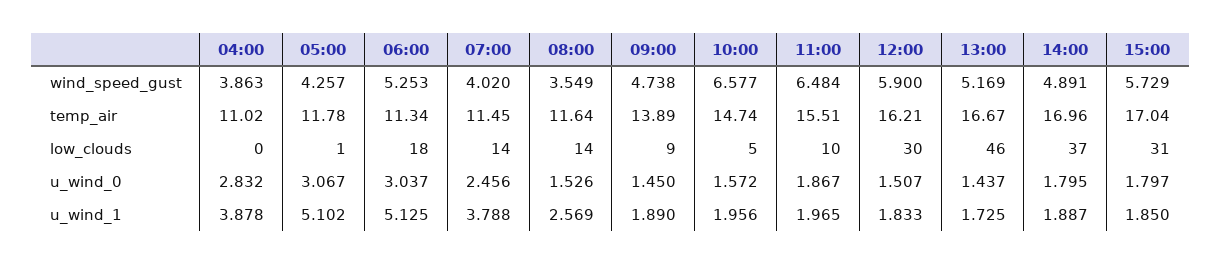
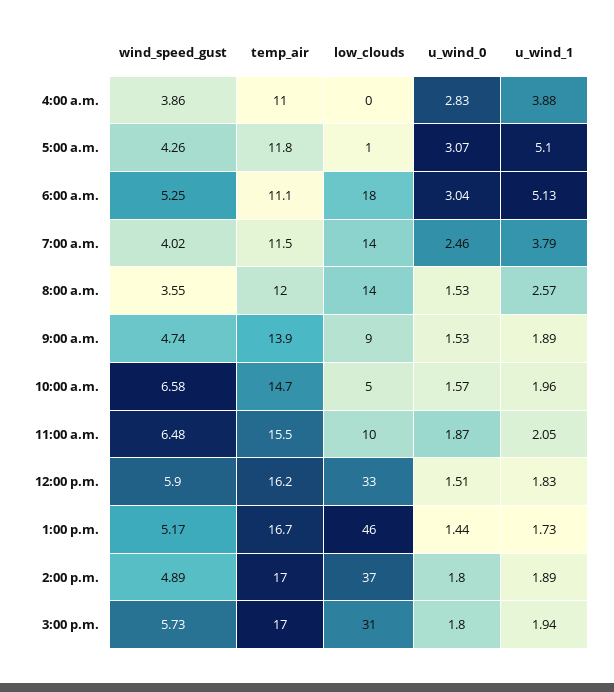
  {
    "04:00": {
      "wind_speed_gust": 3.863,
      "temp_air": 11.02,
      "low_clouds": 0,
      "u_wind_0": 2.832,
      "u_wind_1": 3.878
    },
    "05:00": {
      "wind_speed_gust": 4.257,
      "temp_air": 11.78,
      "low_clouds": 1,
      "u_wind_0": 3.067,
      "u_wind_1": 5.102
    },
    "06:00": {
      "wind_speed_gust": 5.253,
-     "temp_air": 11.34,
+     "temp_air": 11.1,
      "low_clouds": 18,
      "u_wind_0": 3.037,
      "u_wind_1": 5.125
    },
    "07:00": {
      "wind_speed_gust": 4.02,
      "temp_air": 11.45,
      "low_clouds": 14,
      "u_wind_0": 2.456,
      "u_wind_1": 3.788
    },
    "08:00": {
      "wind_speed_gust": 3.549,
-     "temp_air": 11.64,
+     "temp_air": 12,
      "low_clouds": 14,
      "u_wind_0": 1.526,
      "u_wind_1": 2.569
    },
    "09:00": {
      "wind_speed_gust": 4.738,
      "temp_air": 13.89,
      "low_clouds": 9,
-     "u_wind_0": 1.45,
+     "u_wind_0": 1.53,
      "u_wind_1": 1.89
    },
    "10:00": {
      "wind_speed_gust": 6.577,
      "temp_air": 14.74,
      "low_clouds": 5,
      "u_wind_0": 1.572,
      "u_wind_1": 1.956
    },
    "11:00": {
      "wind_speed_gust": 6.484,
      "temp_air": 15.51,
      "low_clouds": 10,
      "u_wind_0": 1.867,
-     "u_wind_1": 1.965
+     "u_wind_1": 2.05
    },
    "12:00": {
      "wind_speed_gust": 5.9,
      "temp_air": 16.21,
-     "low_clouds": 30,
+     "low_clouds": 33,
      "u_wind_0": 1.507,
      "u_wind_1": 1.833
    },
    "13:00": {
      "wind_speed_gust": 5.169,
      "temp_air": 16.67,
      "low_clouds": 46,
      "u_wind_0": 1.437,
      "u_wind_1": 1.725
    },
    "14:00": {
      "wind_speed_gust": 4.891,
      "temp_air": 16.96,
      "low_clouds": 37,
      "u_wind_0": 1.795,
      "u_wind_1": 1.887
    },
    "15:00": {
      "wind_speed_gust": 5.729,
      "temp_air": 17.04,
      "low_clouds": 31,
      "u_wind_0": 1.797,
-     "u_wind_1": 1.85
+     "u_wind_1": 1.94
    }
  }

